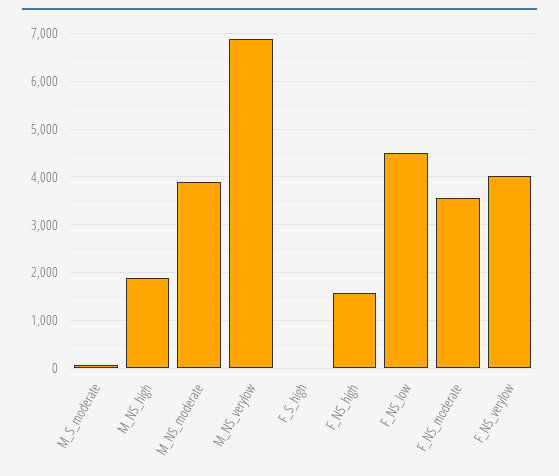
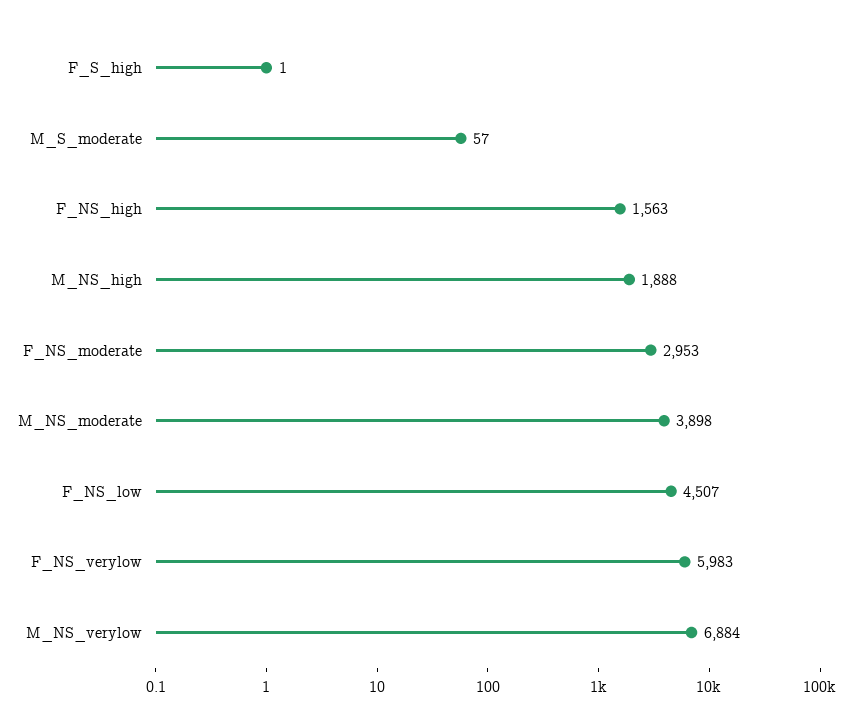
  {
    "M_S_moderate": 57,
    "M_NS_high": 1888,
    "M_NS_moderate": 3898,
    "M_NS_verylow": 6884,
    "F_S_high": 1,
    "F_NS_high": 1563,
    "F_NS_low": 4507,
-   "F_NS_moderate": 3600,
+   "F_NS_moderate": 2953,
-   "F_NS_verylow": 4000
+   "F_NS_verylow": 5983
  }

